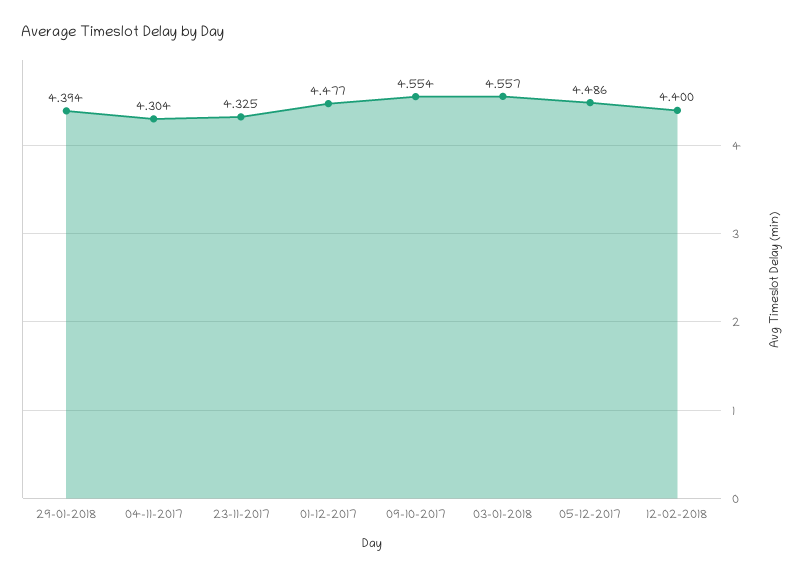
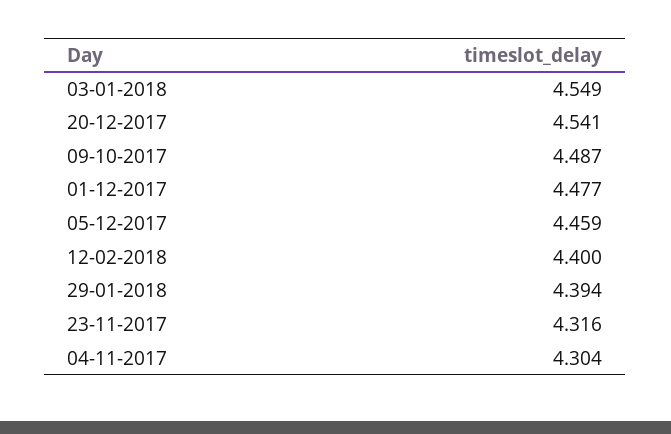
  {
    "29-01-2018": 4.394,
    "04-11-2017": 4.304,
-   "23-11-2017": 4.325,
+   "23-11-2017": 4.316,
    "01-12-2017": 4.477,
-   "09-10-2017": 4.554,
+   "09-10-2017": 4.487,
-   "03-01-2018": 4.557,
+   "03-01-2018": 4.549,
-   "05-12-2017": 4.486,
+   "05-12-2017": 4.459,
-   "12-02-2018": 4.4
+   "12-02-2018": 4.4,
+   "20-12-2017": 4.541
  }

